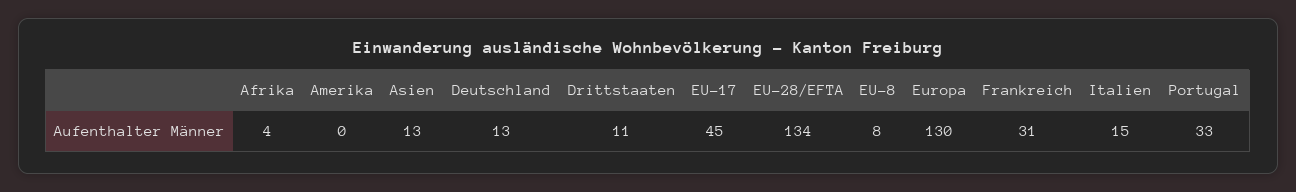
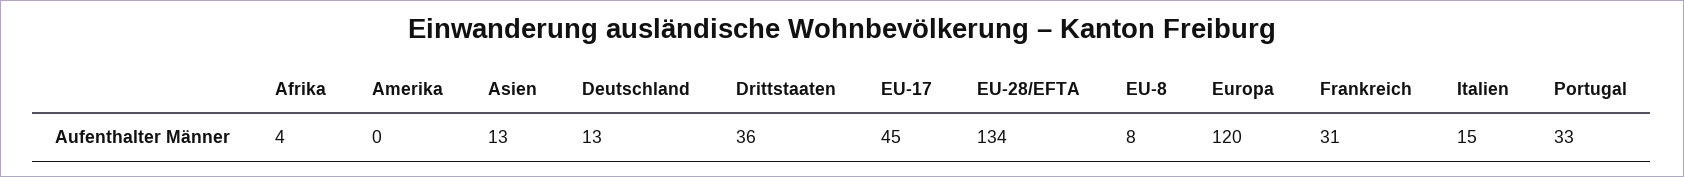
  {
    "Afrika": 4,
    "Amerika": 0,
    "Asien": 13,
    "Deutschland": 13,
-   "Drittstaaten": 11,
+   "Drittstaaten": 36,
    "EU-17": 45,
    "EU-28/EFTA": 134,
    "EU-8": 8,
-   "Europa": 130,
+   "Europa": 120,
    "Frankreich": 31,
    "Italien": 15,
    "Portugal": 33
  }

